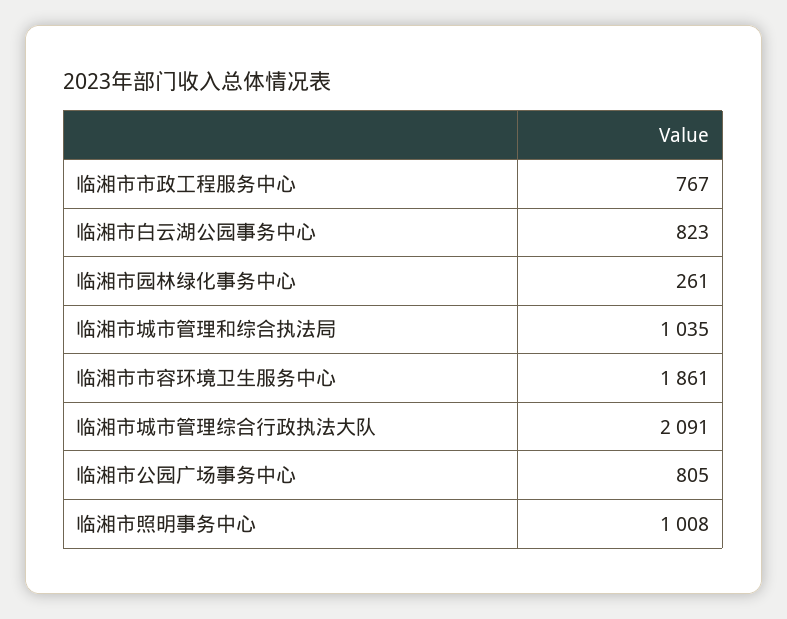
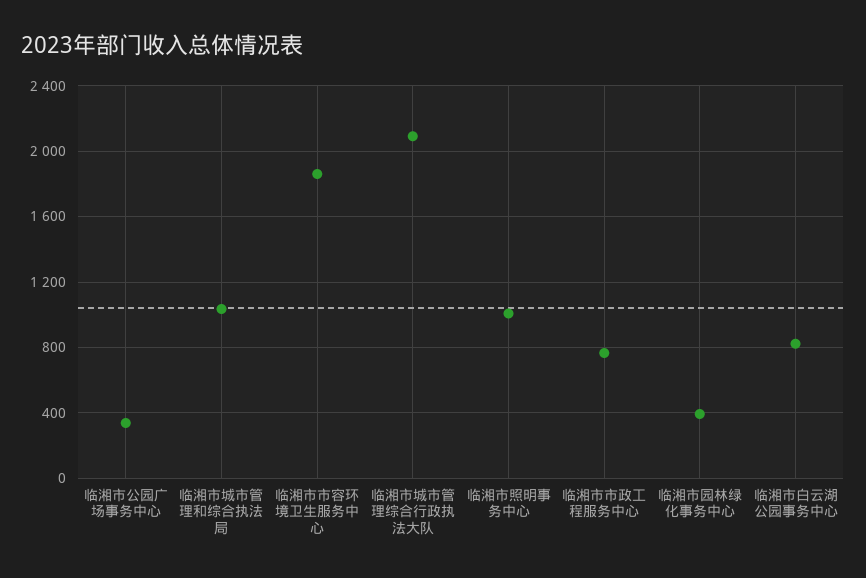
  {
    "临湘市市政工程服务中心": 767,
    "临湘市白云湖公园事务中心": 823,
-   "临湘市园林绿化事务中心": 261,
+   "临湘市园林绿化事务中心": 400,
    "临湘市城市管理和综合执法局": 1035,
    "临湘市市容环境卫生服务中心": 1861,
    "临湘市城市管理综合行政执法大队": 2091,
-   "临湘市公园广场事务中心": 805,
+   "临湘市公园广场事务中心": 350,
    "临湘市照明事务中心": 1008
  }

